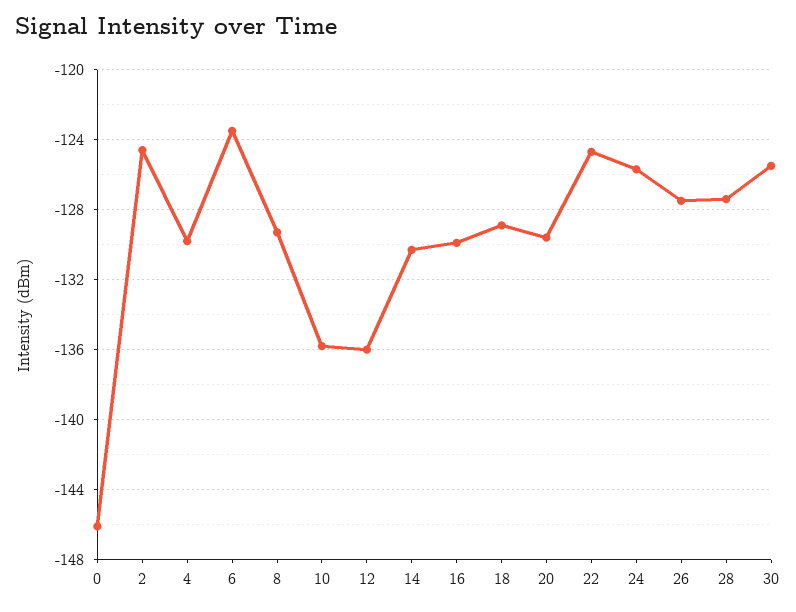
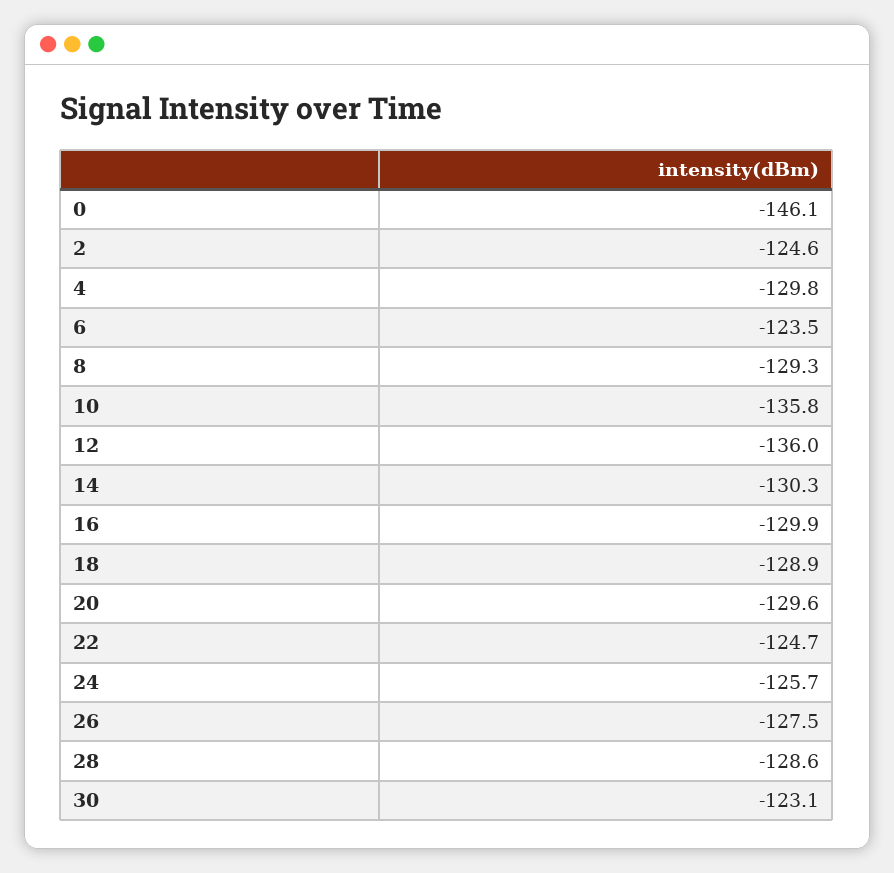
  {
    "0": -146.1,
    "2": -124.6,
    "4": -129.8,
    "6": -123.5,
    "8": -129.3,
    "10": -135.8,
    "12": -136,
    "14": -130.3,
    "16": -129.9,
    "18": -128.9,
    "20": -129.6,
    "22": -124.7,
    "24": -125.7,
    "26": -127.5,
-   "28": -127.5,
+   "28": -128.6,
-   "30": -125.5
+   "30": -123.1
  }

